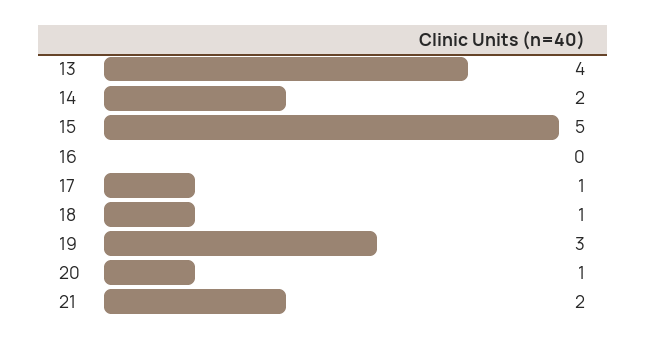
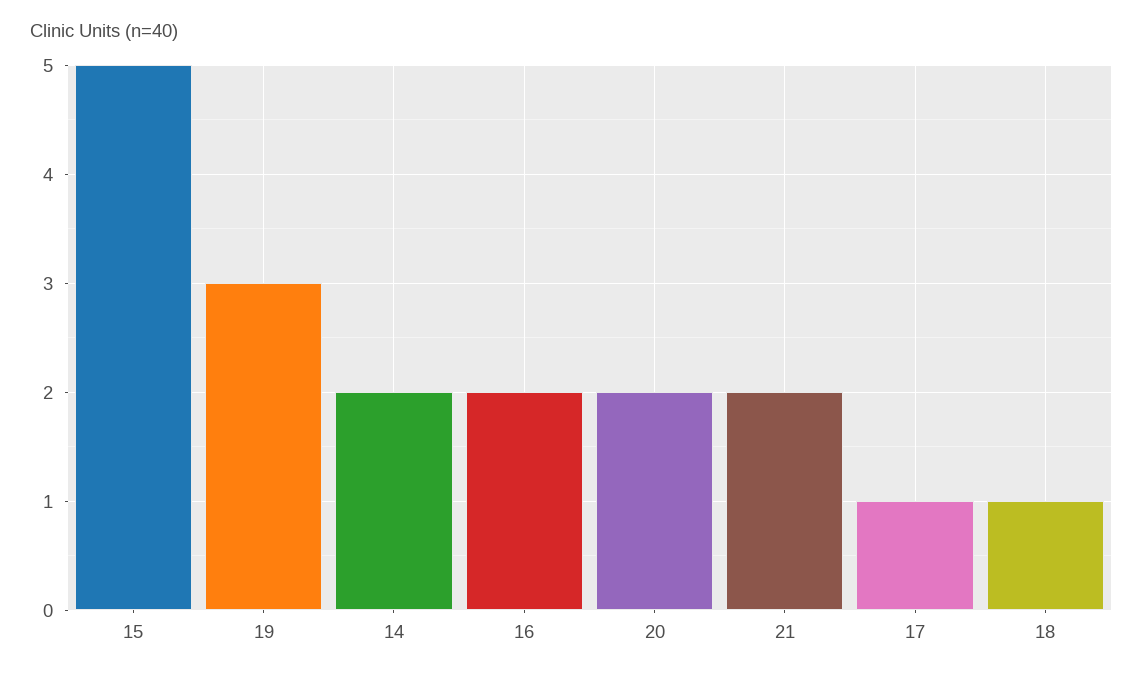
  {
-   "13": 4,
    "14": 2,
    "15": 5,
-   "16": 0,
+   "16": 2,
    "17": 1,
    "18": 1,
    "19": 3,
-   "20": 1,
+   "20": 2,
    "21": 2
  }

